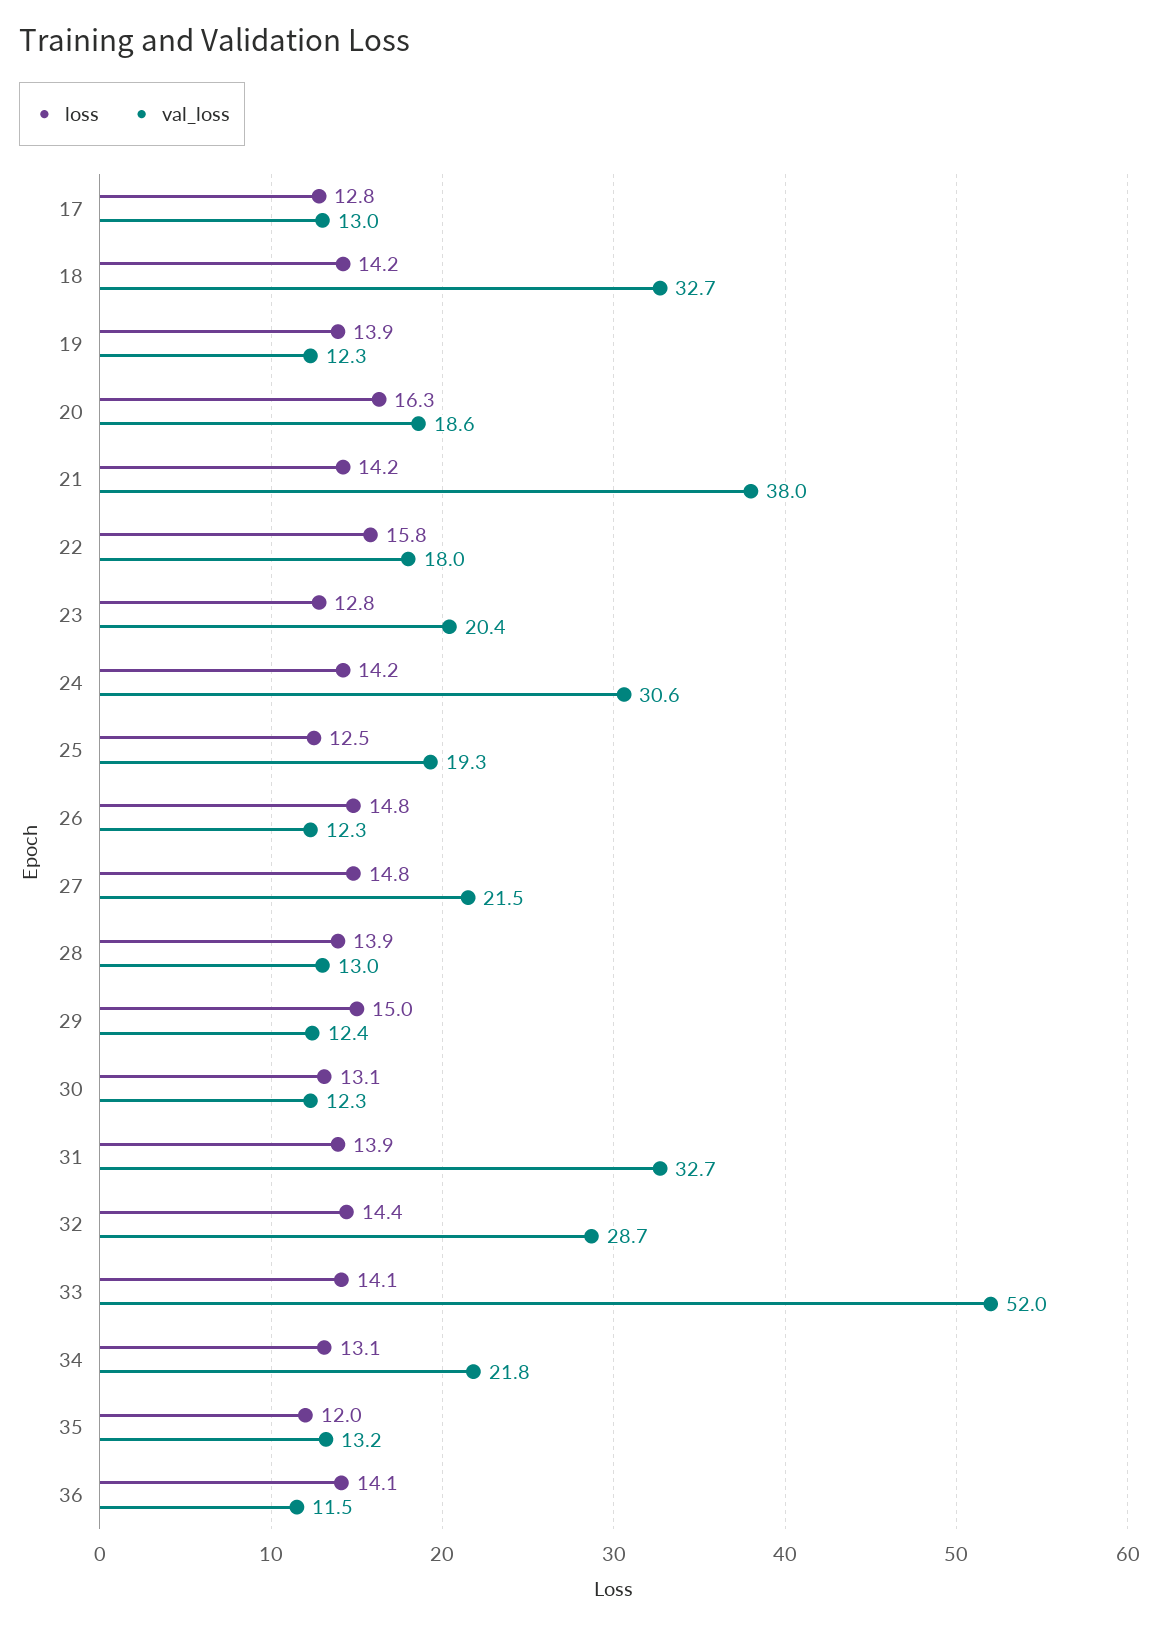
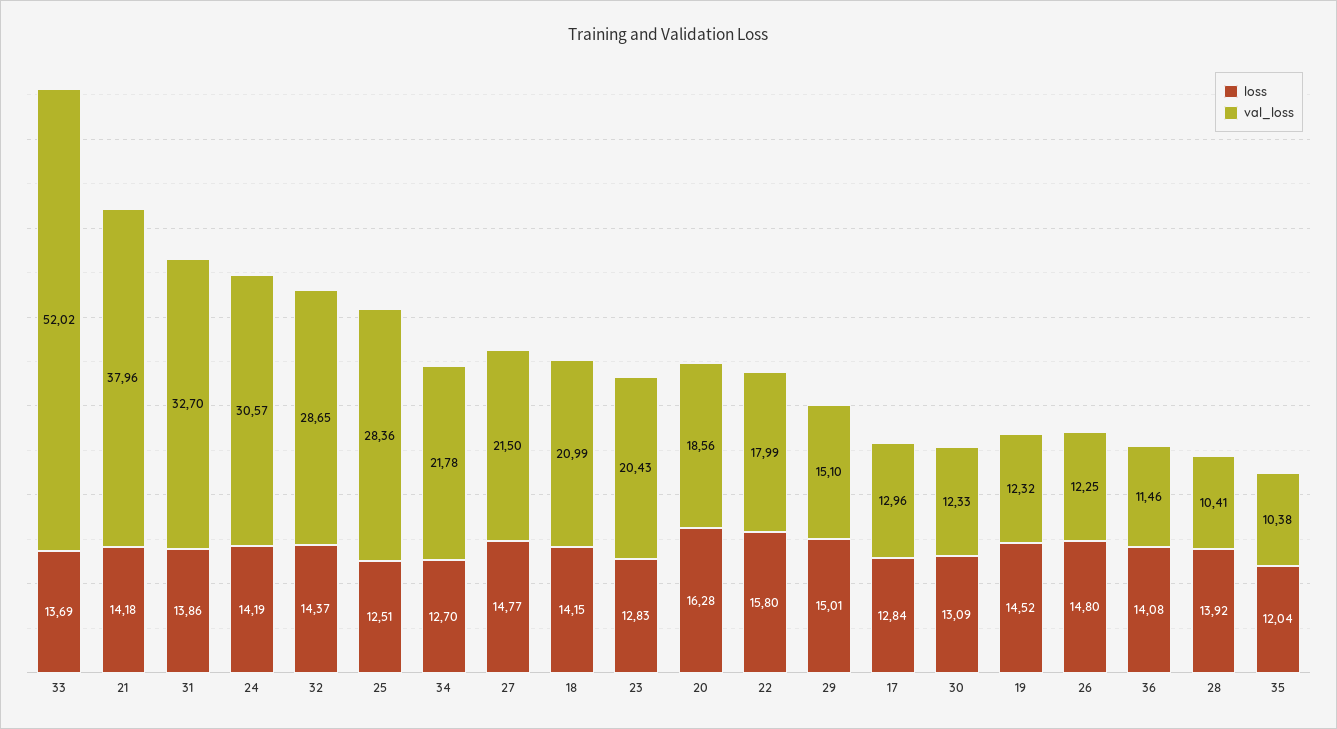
  {
    "loss": {
      "17": 12.84,
      "18": 14.15,
-     "19": 13.9,
+     "19": 14.52,
      "20": 16.28,
      "21": 14.18,
      "22": 15.8,
      "23": 12.83,
      "24": 14.19,
      "25": 12.51,
      "26": 14.8,
      "27": 14.77,
      "28": 13.92,
      "29": 15.01,
      "30": 13.09,
      "31": 13.86,
      "32": 14.37,
-     "33": 14.1,
+     "33": 13.69,
-     "34": 13.1,
+     "34": 12.7,
      "35": 12.04,
      "36": 14.08
    },
    "val_loss": {
      "17": 12.96,
-     "18": 32.7,
+     "18": 20.99,
      "19": 12.32,
      "20": 18.56,
      "21": 37.96,
      "22": 17.99,
      "23": 20.43,
      "24": 30.57,
-     "25": 19.3,
+     "25": 28.36,
      "26": 12.25,
      "27": 21.5,
-     "28": 13,
+     "28": 10.41,
-     "29": 12.4,
+     "29": 15.1,
      "30": 12.33,
      "31": 32.7,
      "32": 28.65,
      "33": 52.02,
      "34": 21.78,
-     "35": 13.2,
+     "35": 10.38,
      "36": 11.46
    }
  }

